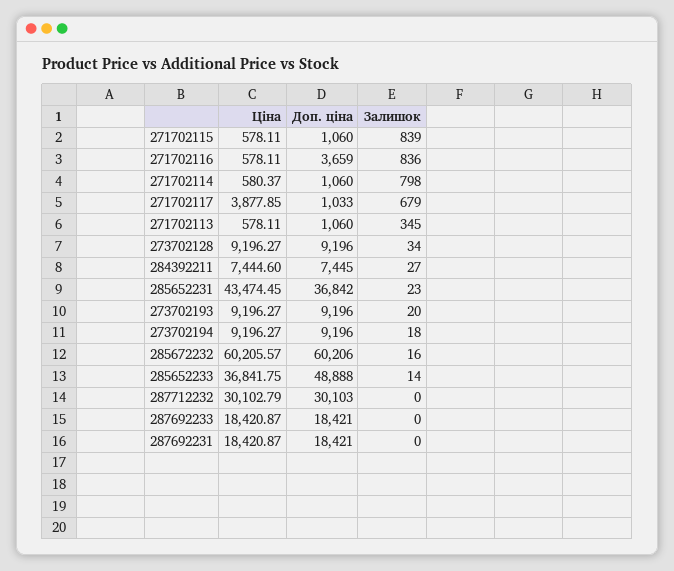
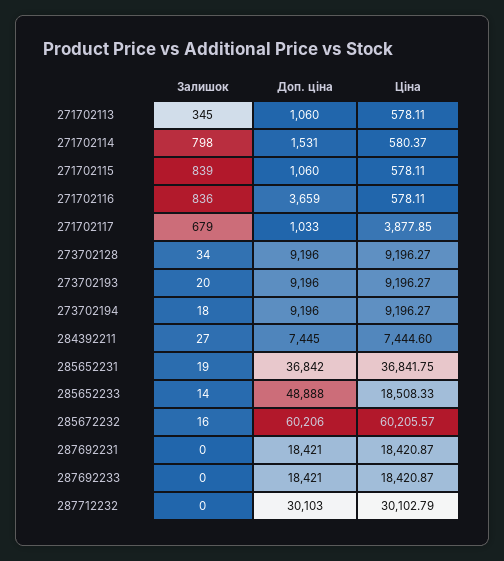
  {
    "Ціна": {
      "271702115": 578.11,
      "271702116": 578.11,
      "271702114": 580.37,
      "271702117": 3877.85,
      "271702113": 578.11,
      "273702128": 9196.27,
      "284392211": 7444.6,
-     "285652231": 43474.45,
+     "285652231": 36841.75,
      "273702193": 9196.27,
      "273702194": 9196.27,
      "285672232": 60205.57,
-     "285652233": 36841.75,
+     "285652233": 18508.33,
      "287712232": 30102.79,
      "287692233": 18420.87,
      "287692231": 18420.87
    },
    "Доп. ціна": {
      "271702115": 1060,
      "271702116": 3659,
-     "271702114": 1060,
+     "271702114": 1531,
      "271702117": 1033,
      "271702113": 1060,
      "273702128": 9196,
      "284392211": 7445,
      "285652231": 36842,
      "273702193": 9196,
      "273702194": 9196,
      "285672232": 60206,
      "285652233": 48888,
      "287712232": 30103,
      "287692233": 18421,
      "287692231": 18421
    },
    "Залишок": {
      "271702115": 839,
      "271702116": 836,
      "271702114": 798,
      "271702117": 679,
      "271702113": 345,
      "273702128": 34,
      "284392211": 27,
-     "285652231": 23,
+     "285652231": 19,
      "273702193": 20,
      "273702194": 18,
      "285672232": 16,
      "285652233": 14,
      "287712232": 0,
      "287692233": 0,
      "287692231": 0
    }
  }

